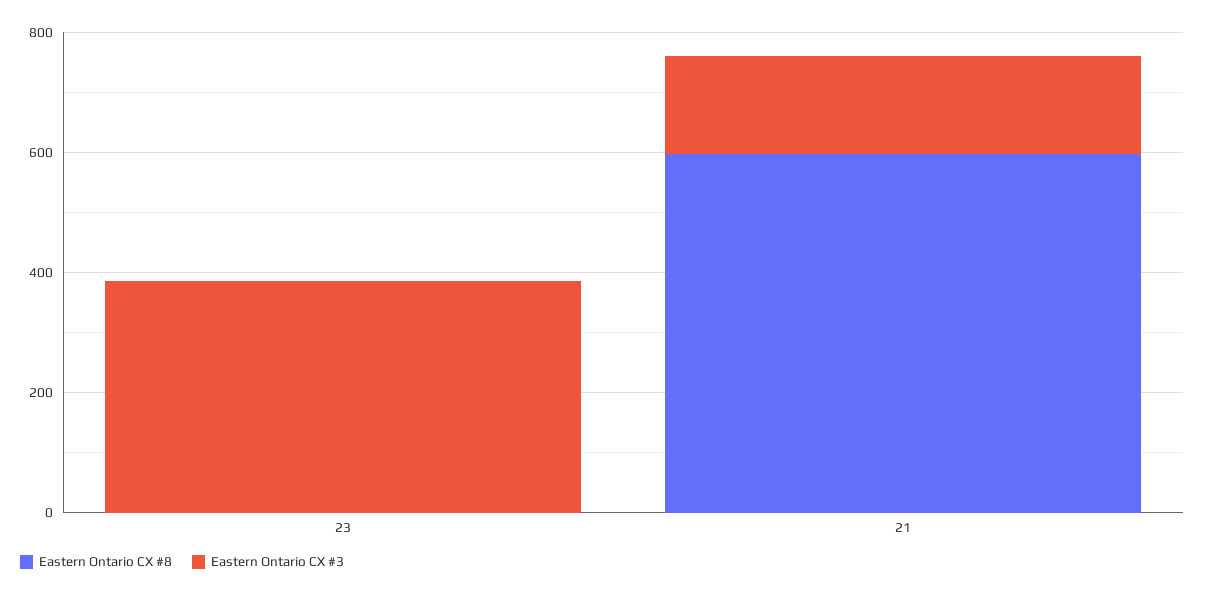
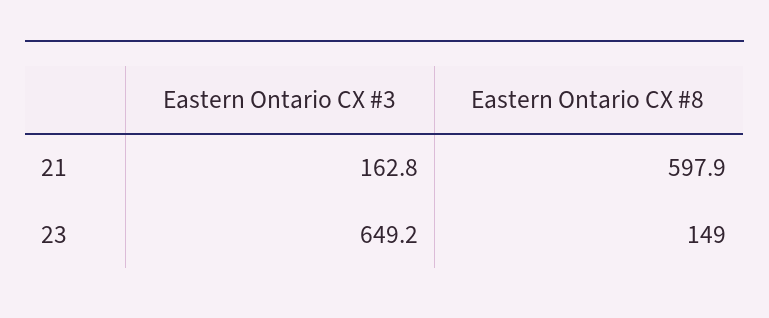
  {
    "Eastern Ontario CX #8": {
-     "23": 0,
+     "23": 149,
      "21": 597.9
    },
    "Eastern Ontario CX #3": {
-     "23": 400,
+     "23": 649.2,
      "21": 162.8
    }
  }

